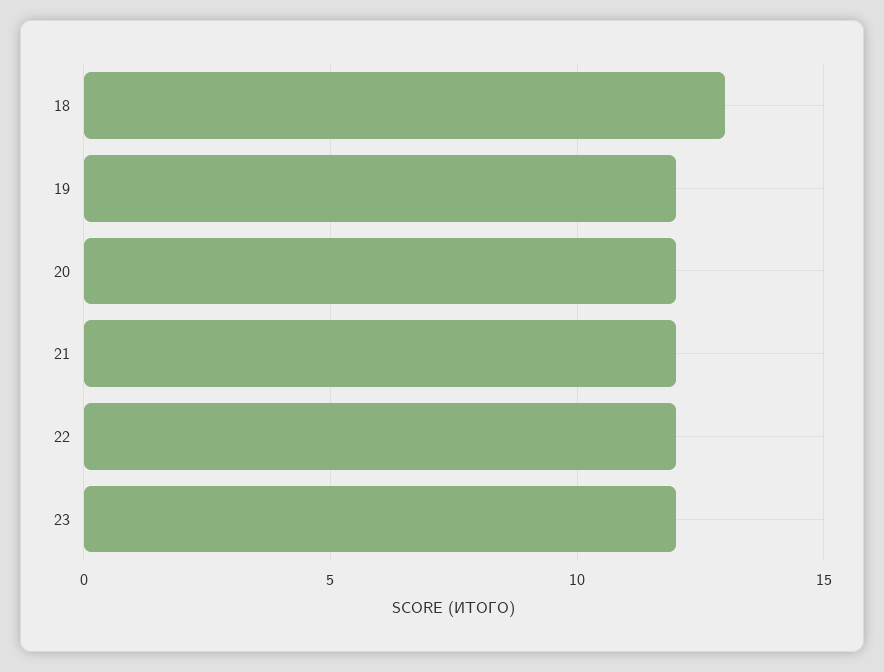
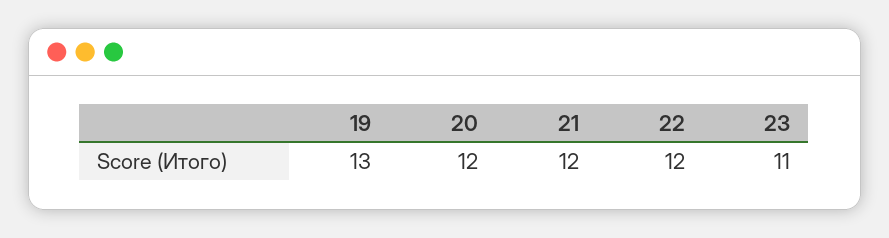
  {
-   "18": 13,
-   "19": 12,
+   "19": 13,
    "20": 12,
    "21": 12,
    "22": 12,
-   "23": 12
+   "23": 11
  }

